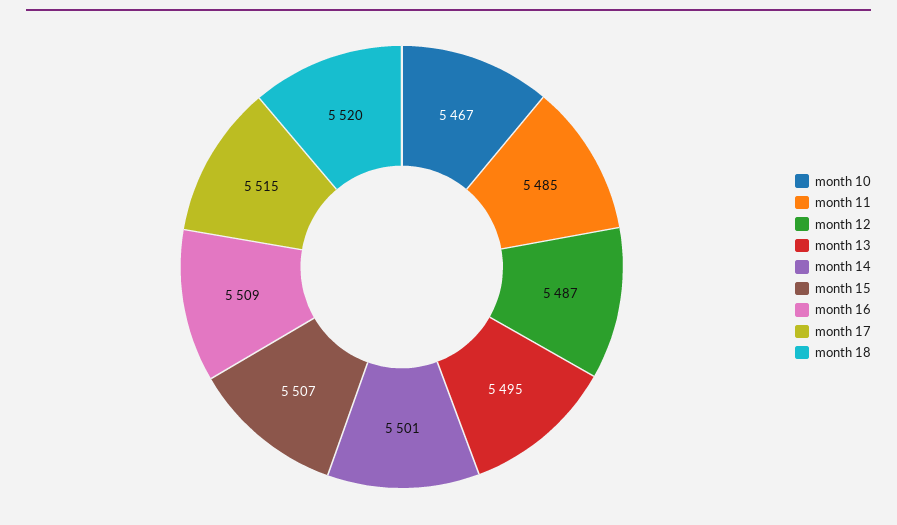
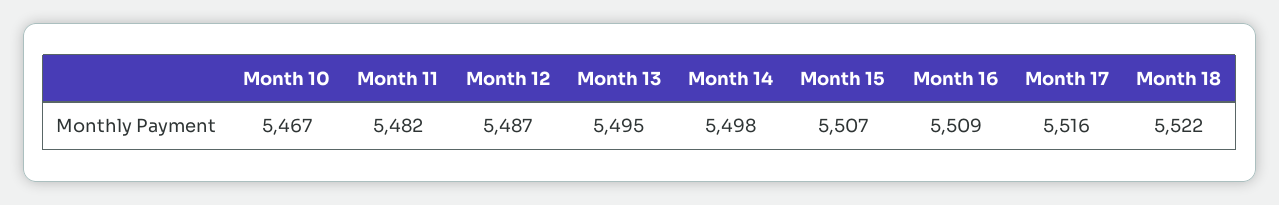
  {
    "month 10": 5467,
-   "month 11": 5485,
+   "month 11": 5482,
    "month 12": 5487,
    "month 13": 5495,
-   "month 14": 5501,
+   "month 14": 5498,
    "month 15": 5507,
    "month 16": 5509,
-   "month 17": 5515,
+   "month 17": 5516,
-   "month 18": 5520
+   "month 18": 5522
  }

